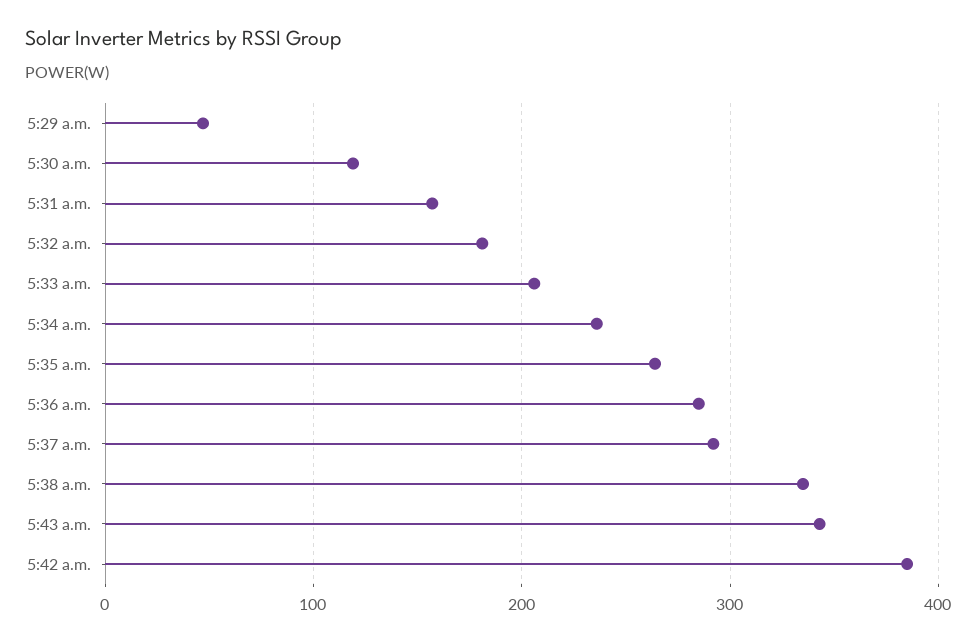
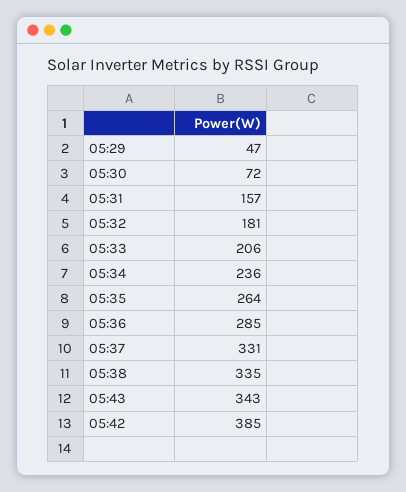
  {
    "5:29 a.m.": 47,
-   "5:30 a.m.": 120,
+   "5:30 a.m.": 72,
    "5:31 a.m.": 157,
    "5:32 a.m.": 181,
    "5:33 a.m.": 206,
    "5:34 a.m.": 236,
    "5:35 a.m.": 264,
    "5:36 a.m.": 285,
-   "5:37 a.m.": 290,
+   "5:37 a.m.": 331,
    "5:38 a.m.": 335,
    "5:43 a.m.": 343,
    "5:42 a.m.": 385
  }

